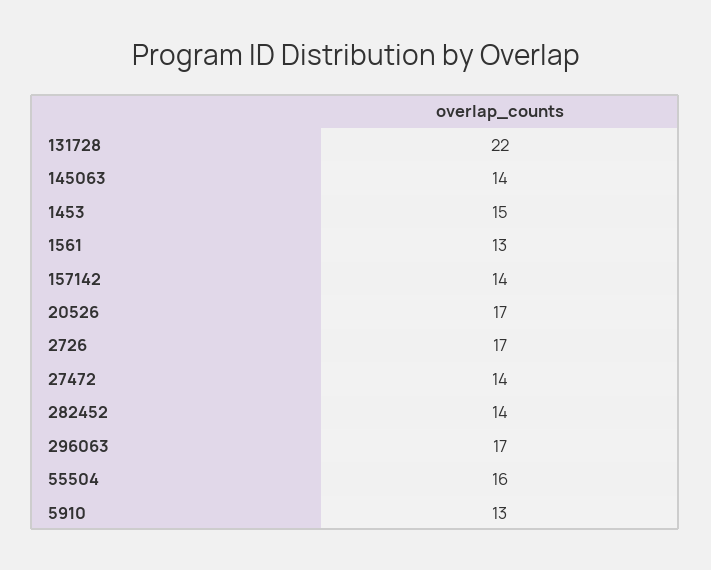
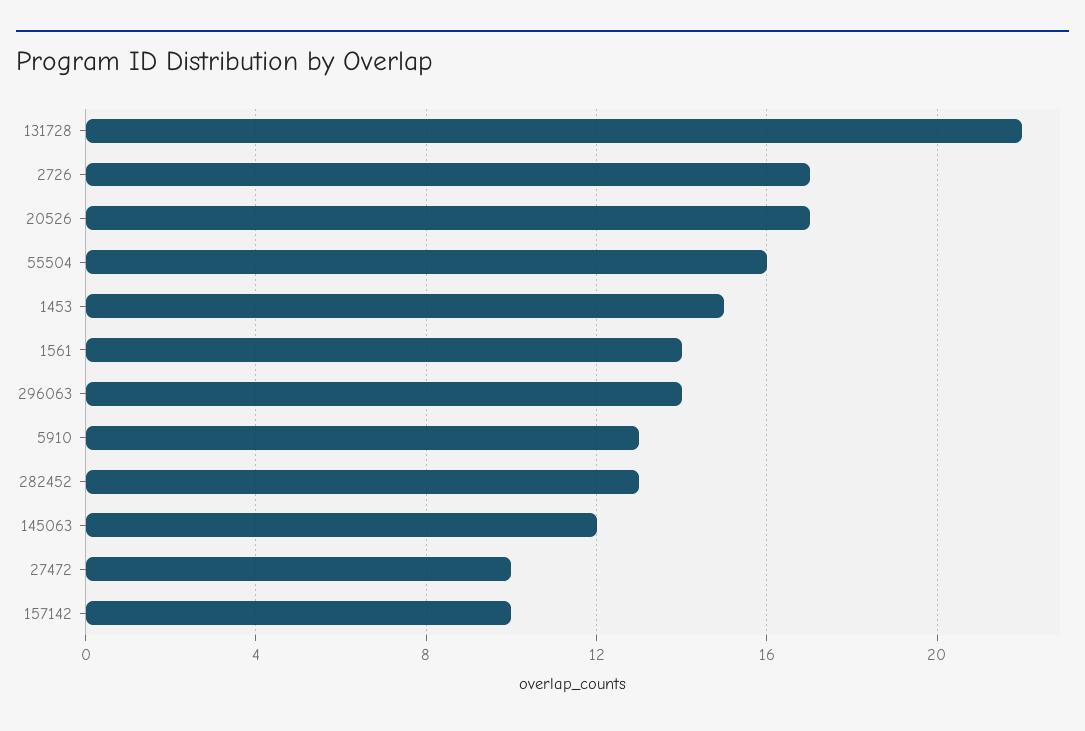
  {
    "131728": 22,
-   "145063": 14,
+   "145063": 12,
    "1453": 15,
-   "1561": 13,
+   "1561": 14,
-   "157142": 14,
+   "157142": 10,
    "20526": 17,
    "2726": 17,
-   "27472": 14,
+   "27472": 10,
-   "282452": 14,
+   "282452": 13,
-   "296063": 17,
+   "296063": 14,
    "55504": 16,
    "5910": 13
  }

